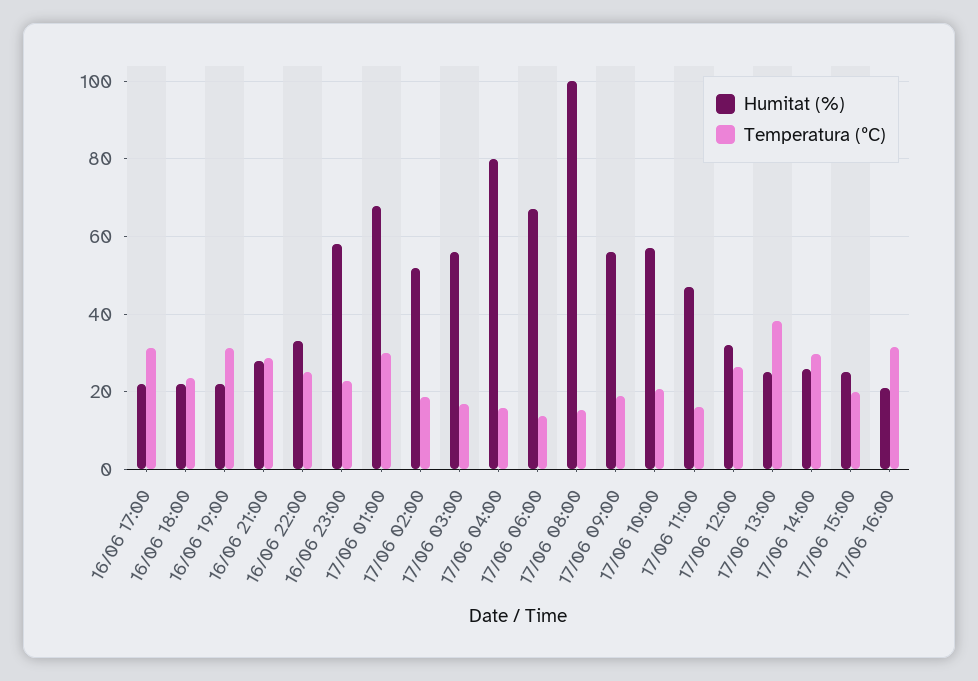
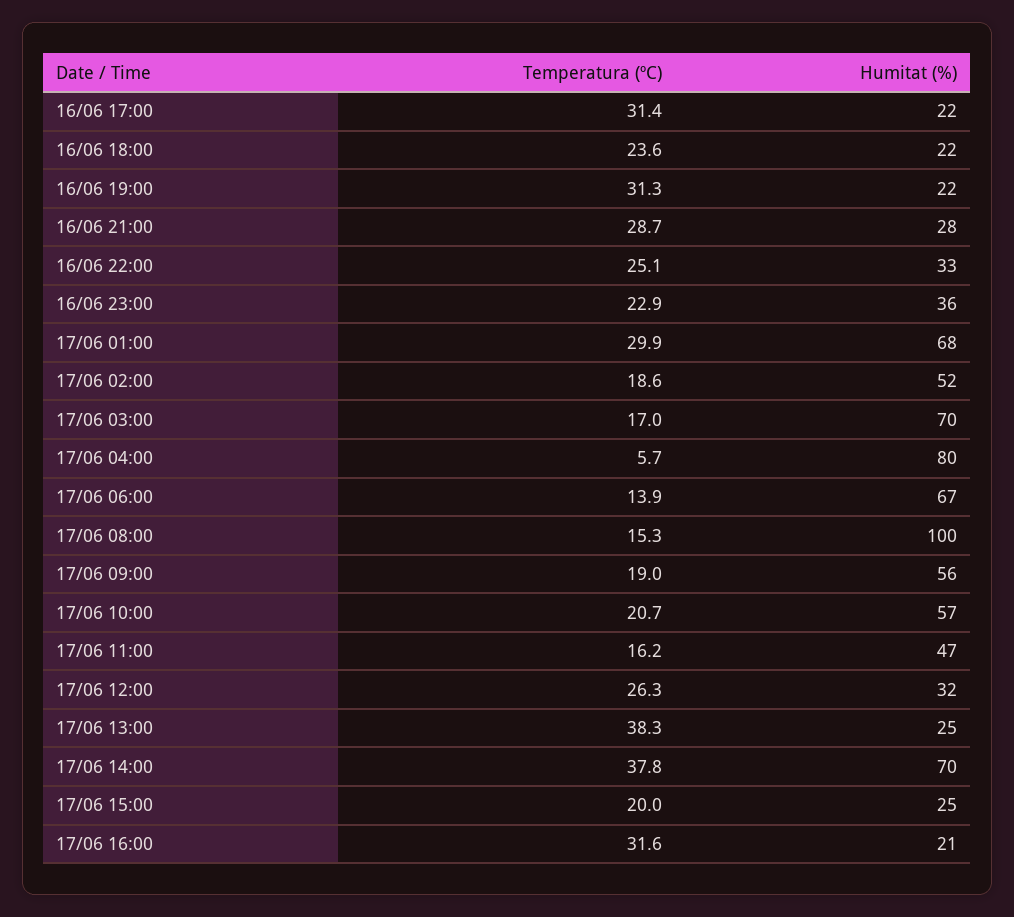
  {
    "Humitat (%)": {
      "16/06 17:00": 22,
      "16/06 18:00": 22,
      "16/06 19:00": 22,
      "16/06 21:00": 28,
      "16/06 22:00": 33,
-     "16/06 23:00": 58,
+     "16/06 23:00": 36,
      "17/06 01:00": 68,
      "17/06 02:00": 52,
-     "17/06 03:00": 56,
+     "17/06 03:00": 70,
      "17/06 04:00": 80,
      "17/06 06:00": 67,
      "17/06 08:00": 100,
      "17/06 09:00": 56,
      "17/06 10:00": 57,
      "17/06 11:00": 47,
      "17/06 12:00": 32,
      "17/06 13:00": 25,
-     "17/06 14:00": 26,
+     "17/06 14:00": 70,
      "17/06 15:00": 25,
      "17/06 16:00": 21
    },
    "Temperatura (ºC)": {
      "16/06 17:00": 31.4,
      "16/06 18:00": 23.6,
      "16/06 19:00": 31.3,
      "16/06 21:00": 28.7,
      "16/06 22:00": 25.1,
      "16/06 23:00": 22.9,
      "17/06 01:00": 29.9,
      "17/06 02:00": 18.6,
      "17/06 03:00": 17,
-     "17/06 04:00": 16,
+     "17/06 04:00": 5.7,
      "17/06 06:00": 13.9,
      "17/06 08:00": 15.3,
      "17/06 09:00": 19,
      "17/06 10:00": 20.7,
      "17/06 11:00": 16.2,
      "17/06 12:00": 26.3,
      "17/06 13:00": 38.3,
-     "17/06 14:00": 30,
+     "17/06 14:00": 37.8,
      "17/06 15:00": 20,
      "17/06 16:00": 31.6
    }
  }

